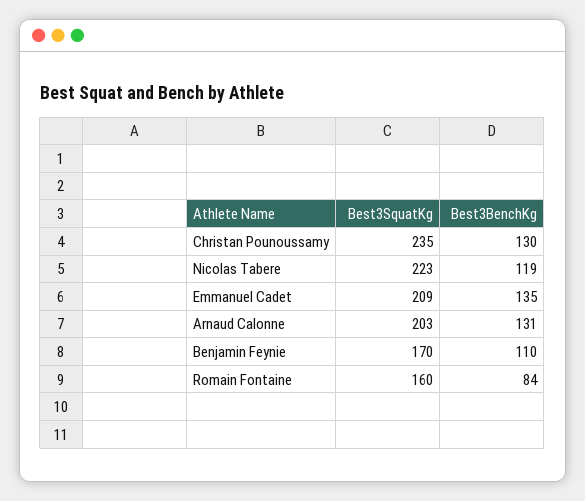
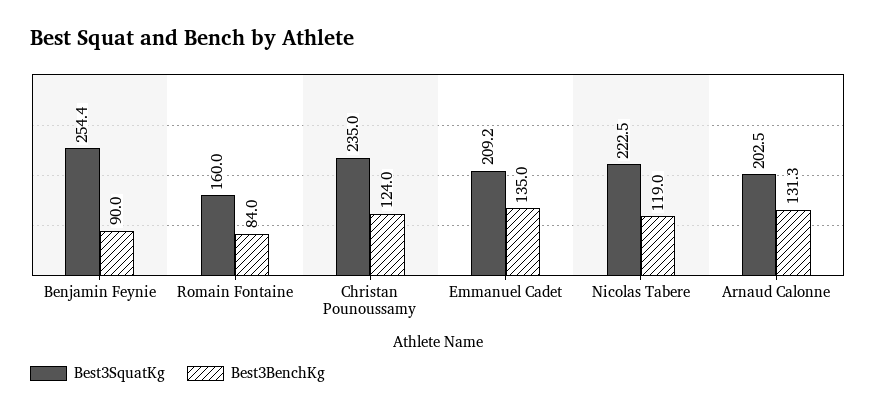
  {
    "Best3SquatKg": {
      "Christan Pounoussamy": 235,
      "Nicolas Tabere": 222.5,
      "Emmanuel Cadet": 209.2,
      "Arnaud Calonne": 202.5,
-     "Benjamin Feynie": 170,
+     "Benjamin Feynie": 254.4,
      "Romain Fontaine": 160
    },
    "Best3BenchKg": {
-     "Christan Pounoussamy": 130,
+     "Christan Pounoussamy": 124,
      "Nicolas Tabere": 119,
      "Emmanuel Cadet": 135,
      "Arnaud Calonne": 131.3,
-     "Benjamin Feynie": 110,
+     "Benjamin Feynie": 90,
      "Romain Fontaine": 84
    }
  }

